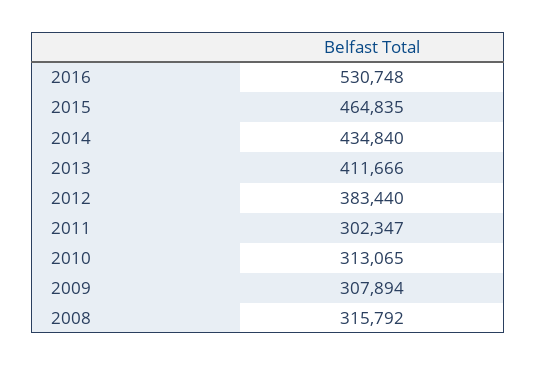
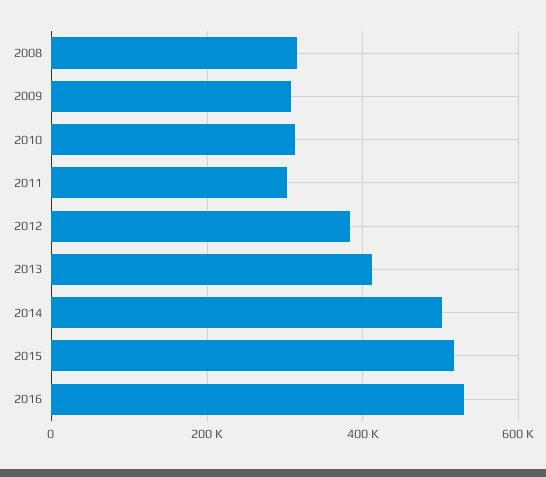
  {
    "2016": 530748,
-   "2015": 464835,
+   "2015": 520000,
-   "2014": 434840,
+   "2014": 500000,
    "2013": 411666,
    "2012": 383440,
    "2011": 302347,
    "2010": 313065,
    "2009": 307894,
    "2008": 315792
  }

